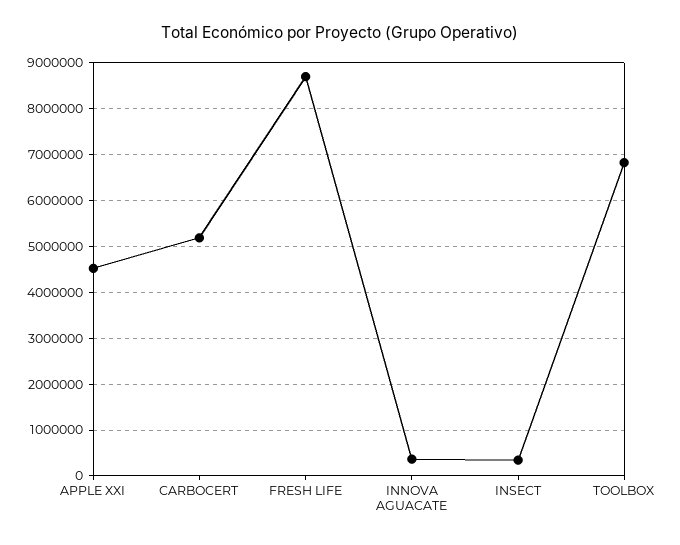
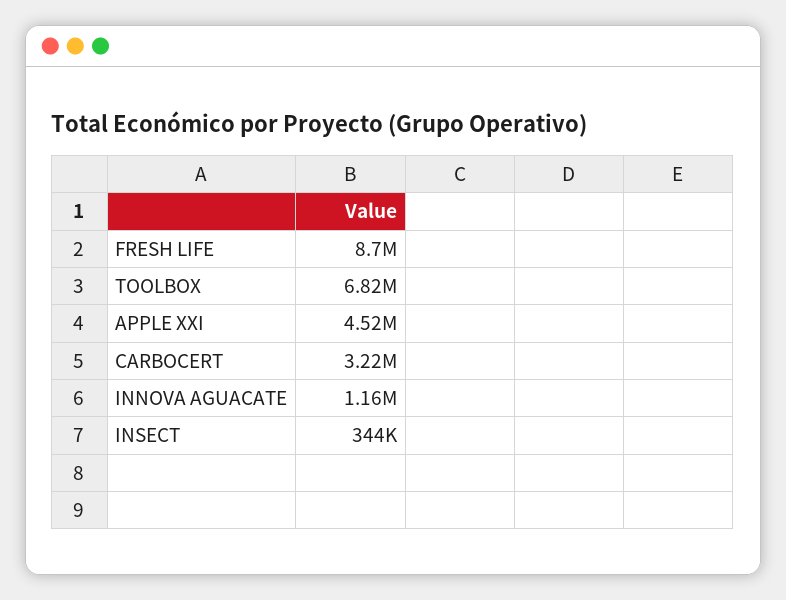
  {
    "APPLE XXI": 4520000,
-   "CARBOCERT": 5200000,
+   "CARBOCERT": 3220000,
    "FRESH LIFE": 8700000,
-   "INNOVA AGUACATE": 400000,
+   "INNOVA AGUACATE": 1160000,
    "INSECT": 344000,
    "TOOLBOX": 6820000
  }

